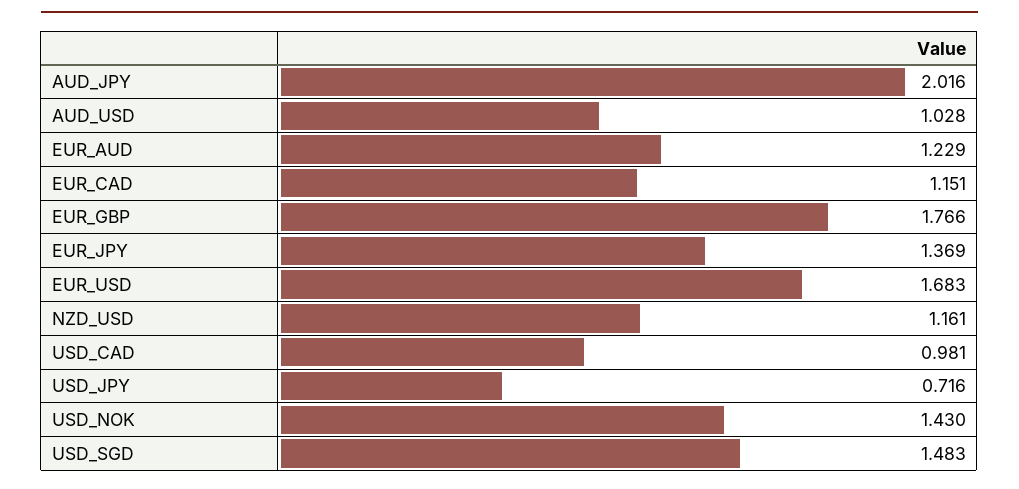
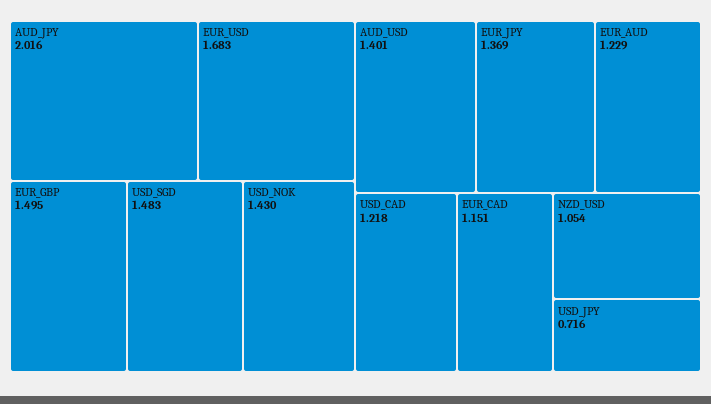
  {
    "AUD_JPY": 2.016,
-   "AUD_USD": 1.028,
+   "AUD_USD": 1.401,
    "EUR_AUD": 1.229,
    "EUR_CAD": 1.151,
-   "EUR_GBP": 1.766,
+   "EUR_GBP": 1.495,
    "EUR_JPY": 1.369,
    "EUR_USD": 1.683,
-   "NZD_USD": 1.161,
+   "NZD_USD": 1.054,
-   "USD_CAD": 0.981,
+   "USD_CAD": 1.218,
    "USD_JPY": 0.716,
    "USD_NOK": 1.43,
    "USD_SGD": 1.483
  }

